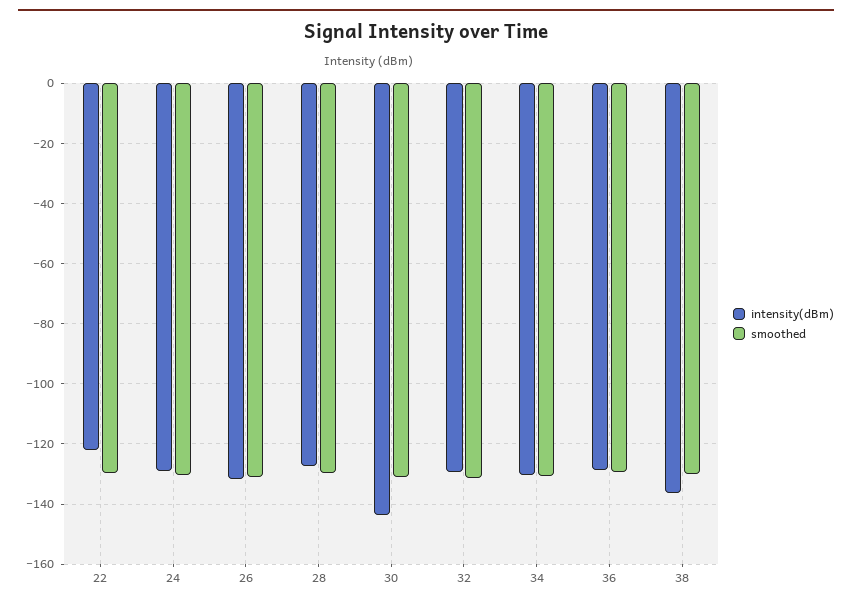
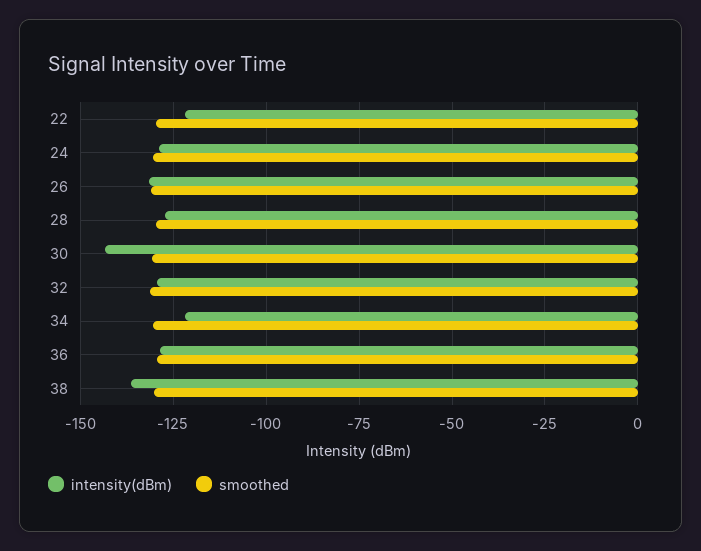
  {
    "intensity(dBm)": {
      "22": -122,
      "24": -130,
      "26": -132,
      "28": -128,
      "30": -144,
      "32": -130,
-     "34": -130,
+     "34": -122.5,
      "36": -128,
      "38": -136
    },
    "smoothed": {
      "22": -130,
      "24": -130,
      "26": -132,
      "28": -130,
      "30": -130,
      "32": -132,
      "34": -130,
      "36": -130,
      "38": -130
    }
  }

